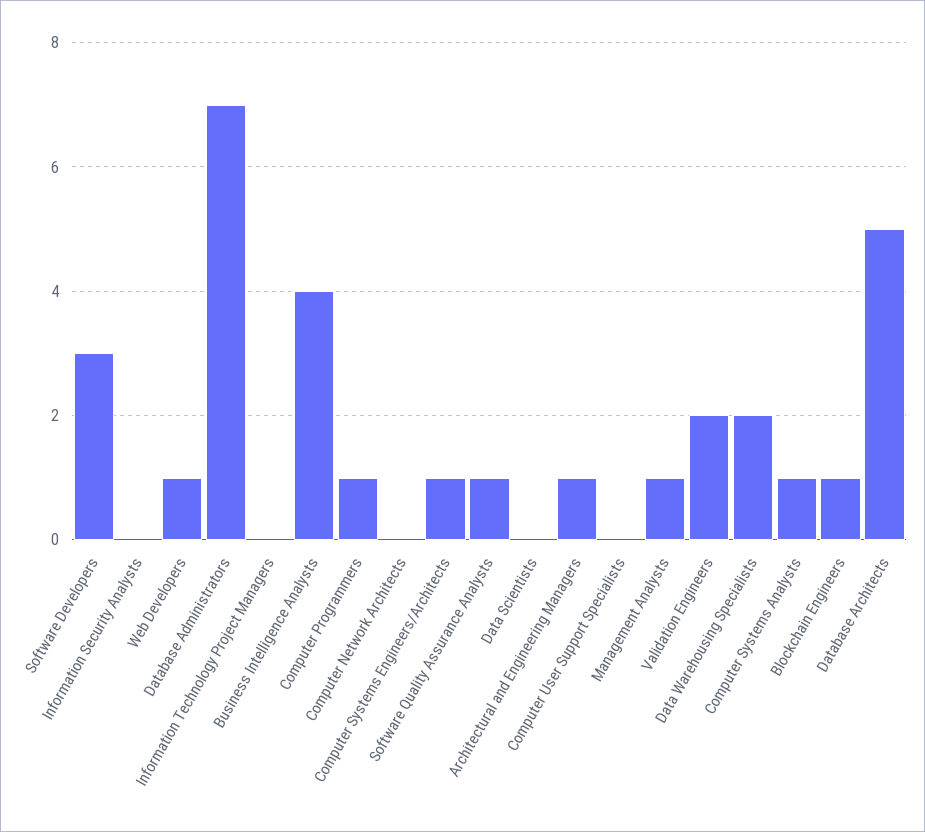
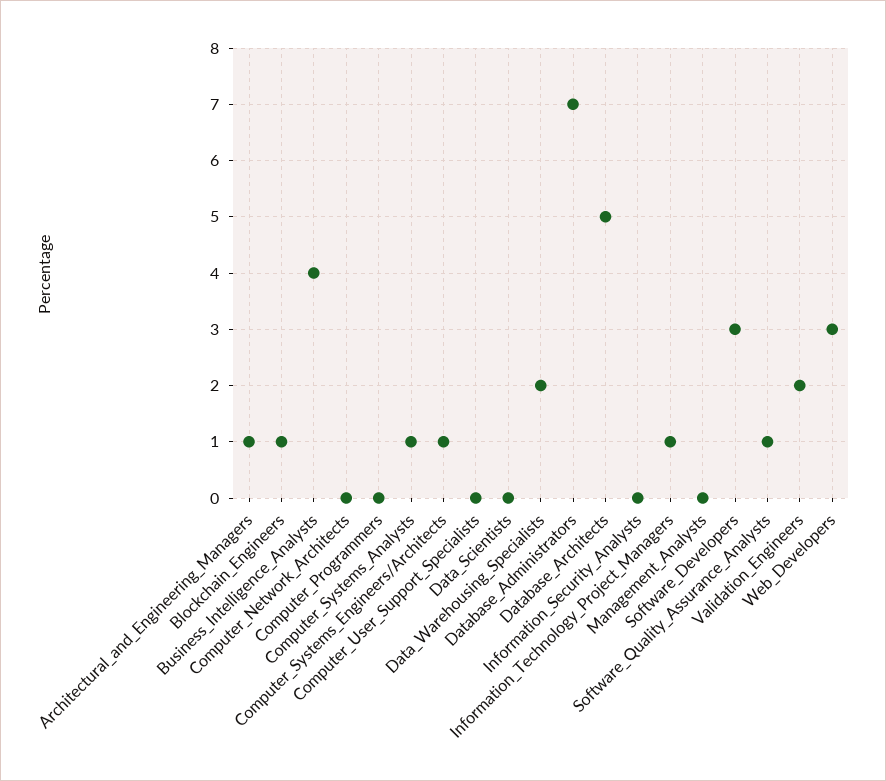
  {
    "Software Developers": 3,
    "Information Security Analysts": 0,
-   "Web Developers": 1,
+   "Web Developers": 3,
    "Database Administrators": 7,
-   "Information Technology Project Managers": 0,
+   "Information Technology Project Managers": 1,
    "Business Intelligence Analysts": 4,
-   "Computer Programmers": 1,
+   "Computer Programmers": 0,
    "Computer Network Architects": 0,
    "Computer Systems Engineers/Architects": 1,
    "Software Quality Assurance Analysts": 1,
    "Data Scientists": 0,
    "Architectural and Engineering Managers": 1,
    "Computer User Support Specialists": 0,
-   "Management Analysts": 1,
+   "Management Analysts": 0,
    "Validation Engineers": 2,
    "Data Warehousing Specialists": 2,
    "Computer Systems Analysts": 1,
    "Blockchain Engineers": 1,
    "Database Architects": 5
  }

